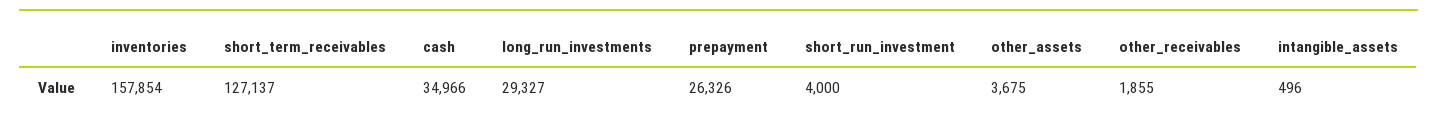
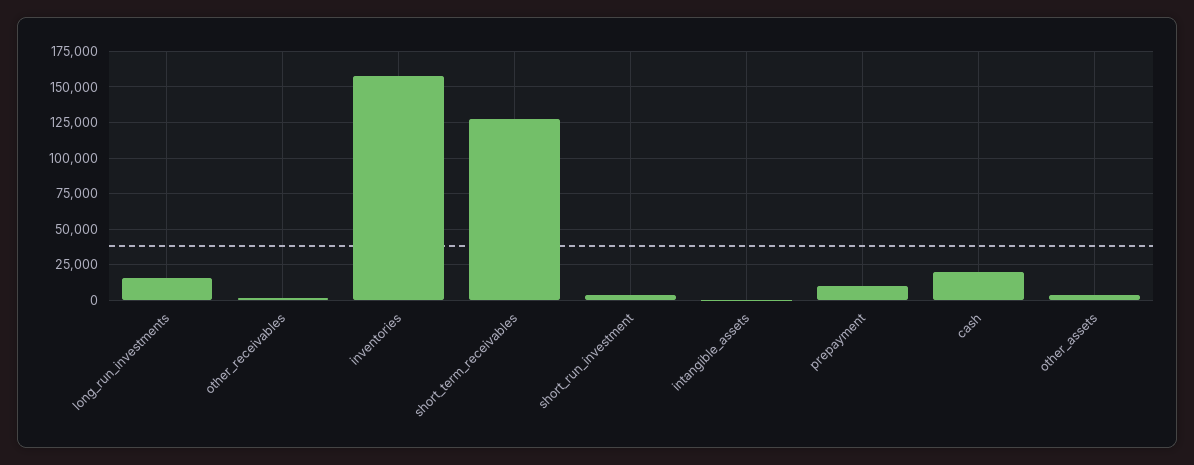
  {
    "inventories": 157854,
    "short_term_receivables": 127137,
-   "cash": 34966,
+   "cash": 20000,
-   "long_run_investments": 29327,
+   "long_run_investments": 15000,
-   "prepayment": 26326,
+   "prepayment": 10000,
    "short_run_investment": 4000,
    "other_assets": 3675,
    "other_receivables": 1855,
    "intangible_assets": 496
  }

